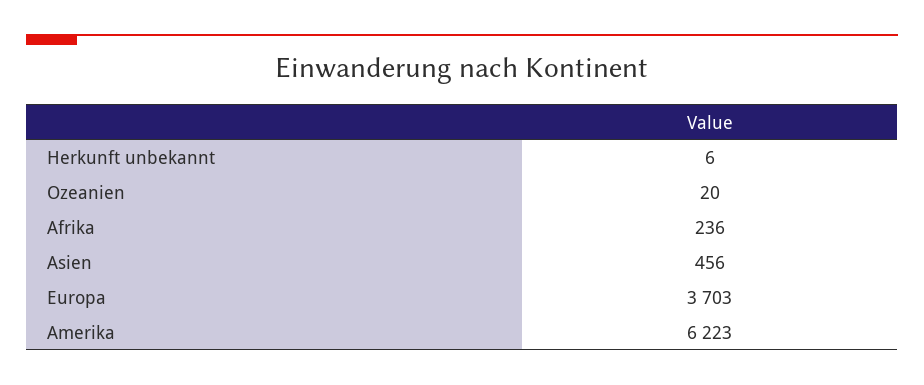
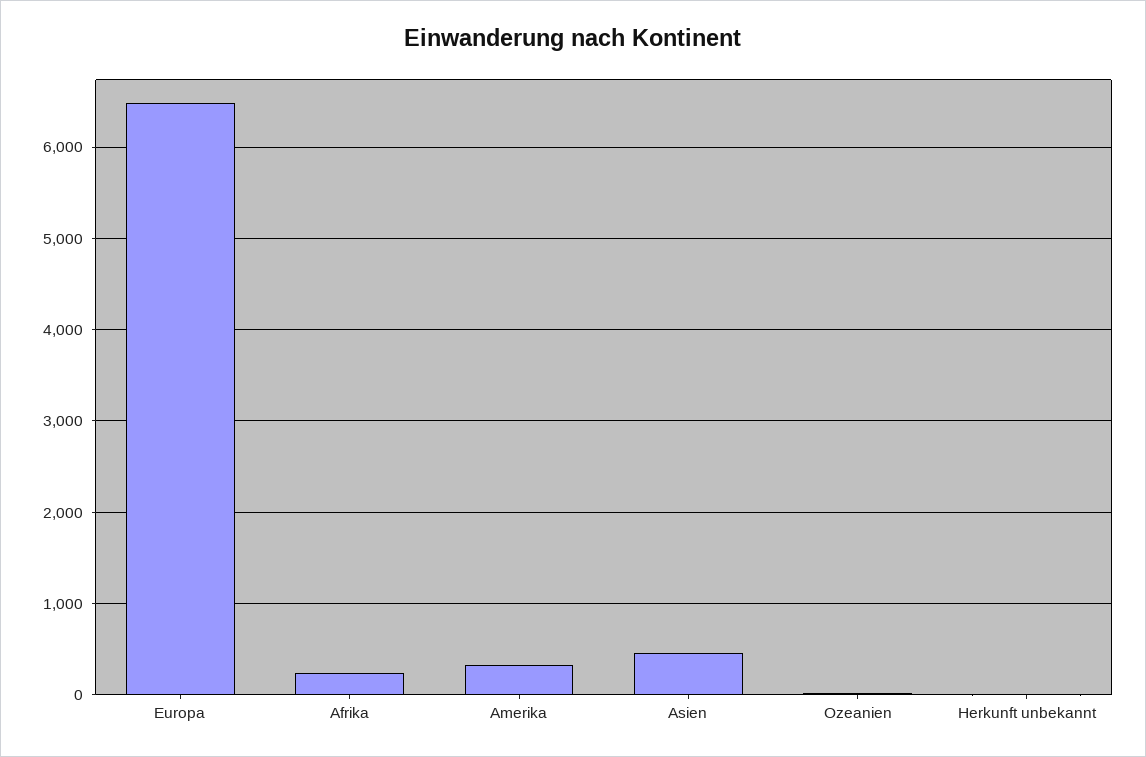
  {
    "Herkunft unbekannt": 6,
    "Ozeanien": 20,
    "Afrika": 236,
    "Asien": 456,
-   "Europa": 3703,
+   "Europa": 6500,
-   "Amerika": 6223
+   "Amerika": 300
  }

